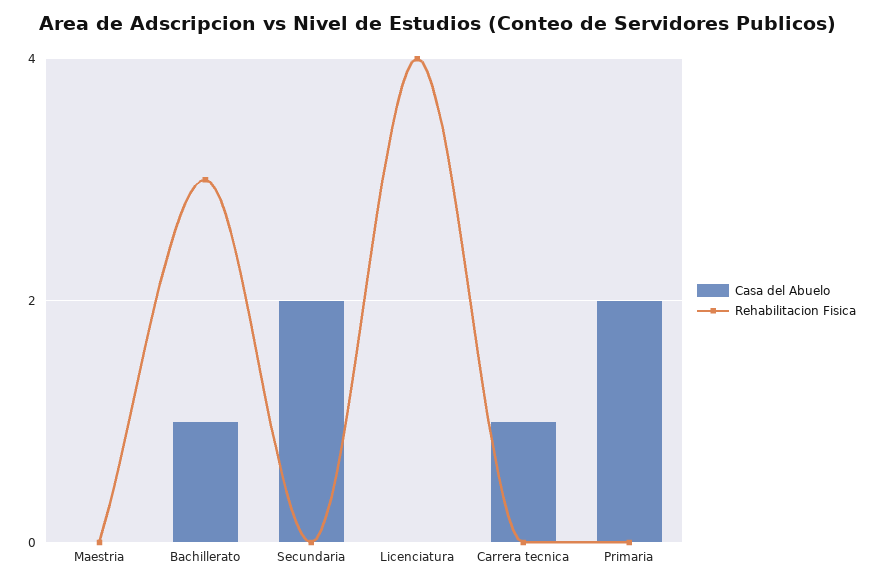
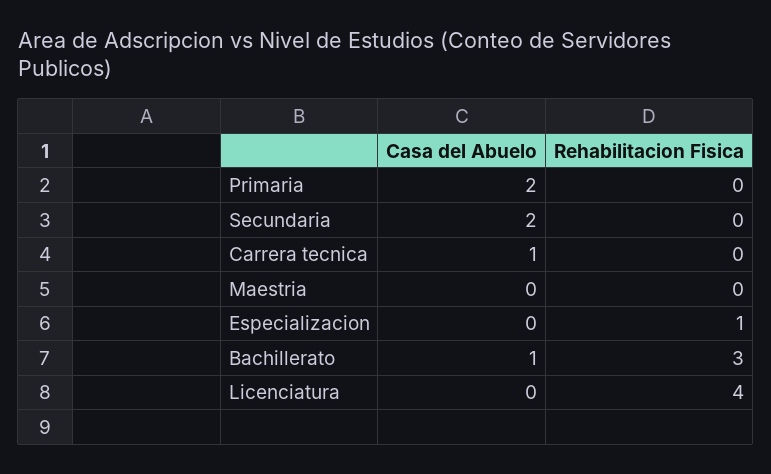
  {
    "Casa del Abuelo": {
      "Maestria": 0,
      "Bachillerato": 1,
      "Secundaria": 2,
      "Licenciatura": 0,
      "Carrera tecnica": 1,
-     "Primaria": 2
+     "Primaria": 2,
+     "Especializacion": 0
    },
    "Rehabilitacion Fisica": {
      "Maestria": 0,
      "Bachillerato": 3,
      "Secundaria": 0,
      "Licenciatura": 4,
      "Carrera tecnica": 0,
-     "Primaria": 0
+     "Primaria": 0,
+     "Especializacion": 1
    }
  }

